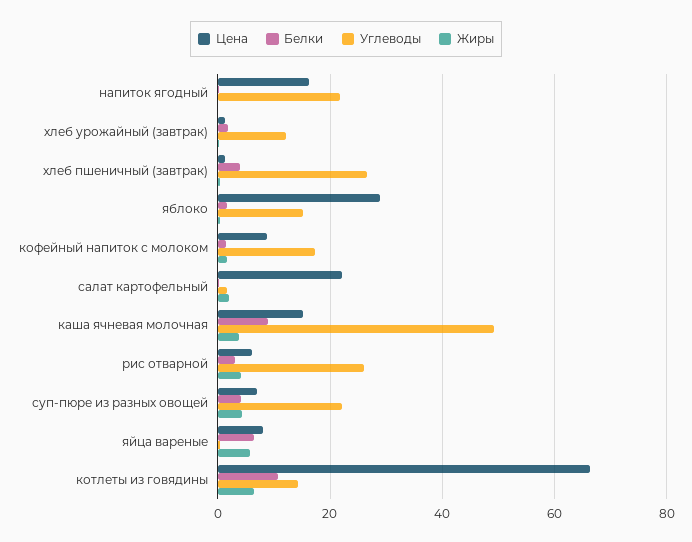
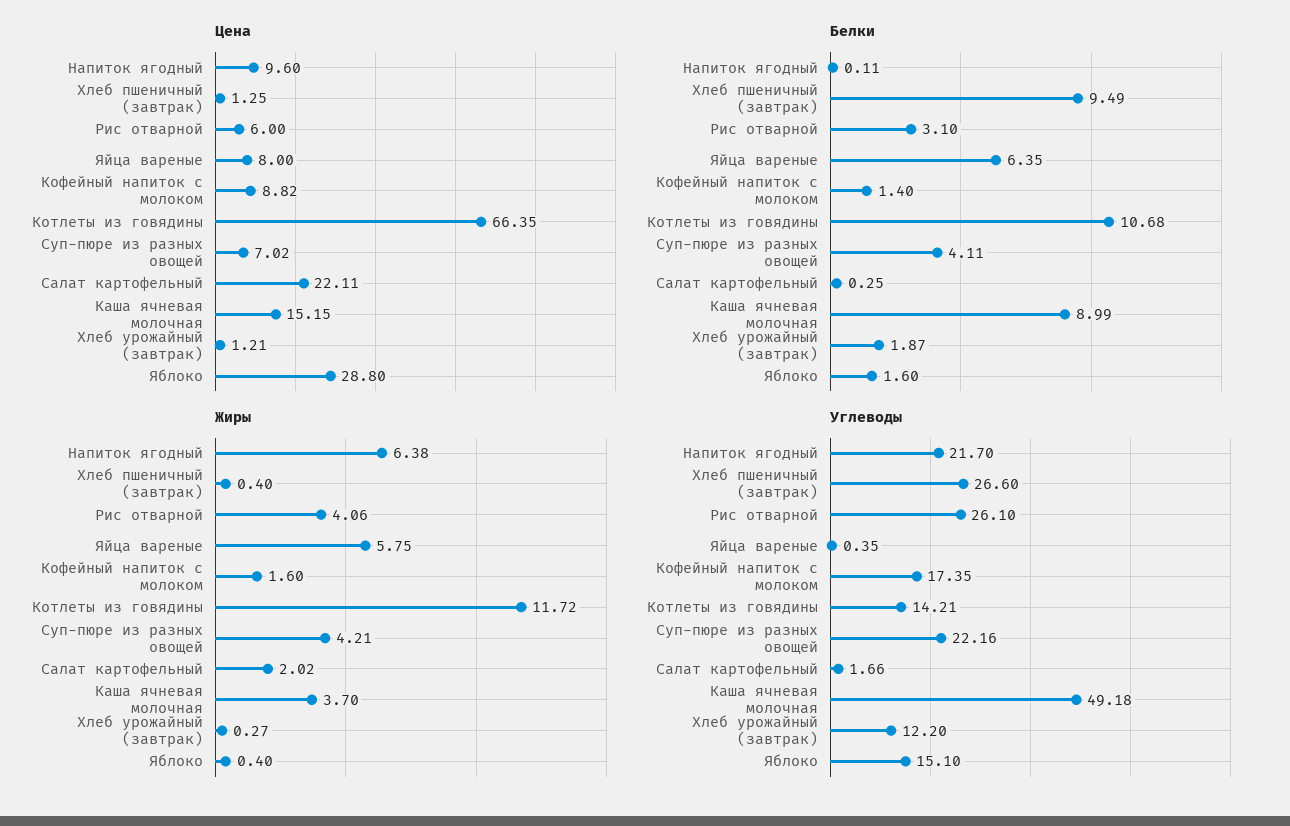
  {
    "Цена": {
-     "напиток ягодный": 16,
+     "напиток ягодный": 9.6,
      "хлеб урожайный (завтрак)": 1.21,
      "хлеб пшеничный (завтрак)": 1.25,
      "яблоко": 28.8,
      "кофейный напиток с молоком": 8.82,
      "салат картофельный": 22.11,
      "каша ячневая молочная": 15.15,
      "рис отварной": 6,
      "суп-пюре из разных овощей": 7.02,
      "яйца вареные": 8,
      "котлеты из говядины": 66.35
    },
    "Белки": {
      "напиток ягодный": 0.11,
      "хлеб урожайный (завтрак)": 1.87,
-     "хлеб пшеничный (завтрак)": 4,
+     "хлеб пшеничный (завтрак)": 9.49,
      "яблоко": 1.6,
      "кофейный напиток с молоком": 1.4,
      "салат картофельный": 0.25,
      "каша ячневая молочная": 8.99,
      "рис отварной": 3.1,
      "суп-пюре из разных овощей": 4.11,
      "яйца вареные": 6.35,
      "котлеты из говядины": 10.68
    },
    "Углеводы": {
      "напиток ягодный": 21.7,
      "хлеб урожайный (завтрак)": 12.2,
      "хлеб пшеничный (завтрак)": 26.6,
      "яблоко": 15.1,
      "кофейный напиток с молоком": 17.35,
      "салат картофельный": 1.66,
      "каша ячневая молочная": 49.18,
      "рис отварной": 26.1,
      "суп-пюре из разных овощей": 22.16,
      "яйца вареные": 0.35,
      "котлеты из говядины": 14.21
    },
    "Жиры": {
-     "напиток ягодный": 0,
+     "напиток ягодный": 6.38,
      "хлеб урожайный (завтрак)": 0.27,
      "хлеб пшеничный (завтрак)": 0.4,
      "яблоко": 0.4,
      "кофейный напиток с молоком": 1.6,
      "салат картофельный": 2.02,
      "каша ячневая молочная": 3.7,
      "рис отварной": 4.06,
      "суп-пюре из разных овощей": 4.21,
      "яйца вареные": 5.75,
-     "котлеты из говядины": 6
+     "котлеты из говядины": 11.72
    }
  }

